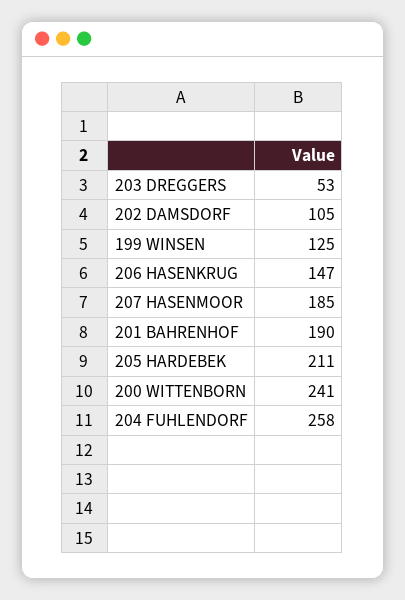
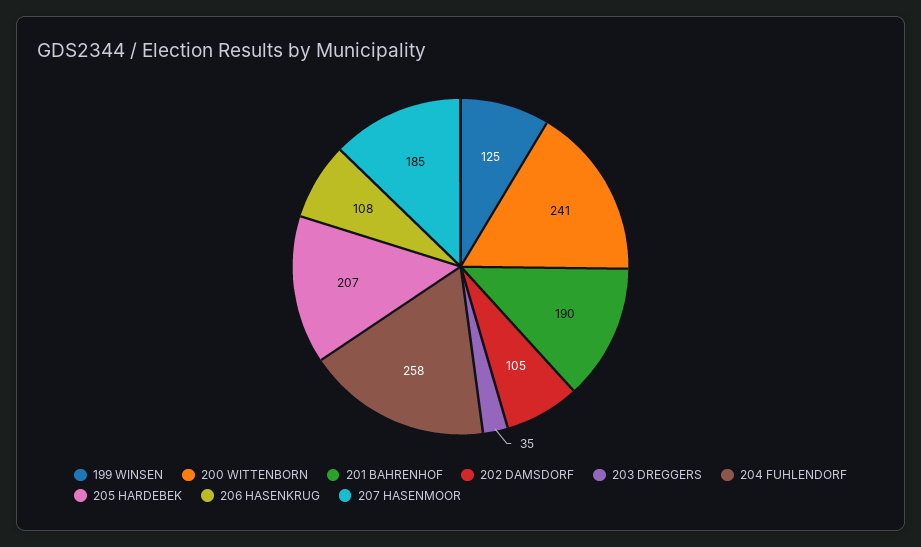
  {
-   "203 DREGGERS": 53,
+   "203 DREGGERS": 35,
    "202 DAMSDORF": 105,
    "199 WINSEN": 125,
-   "206 HASENKRUG": 147,
+   "206 HASENKRUG": 108,
    "207 HASENMOOR": 185,
    "201 BAHRENHOF": 190,
-   "205 HARDEBEK": 211,
+   "205 HARDEBEK": 207,
    "200 WITTENBORN": 241,
    "204 FUHLENDORF": 258
  }

